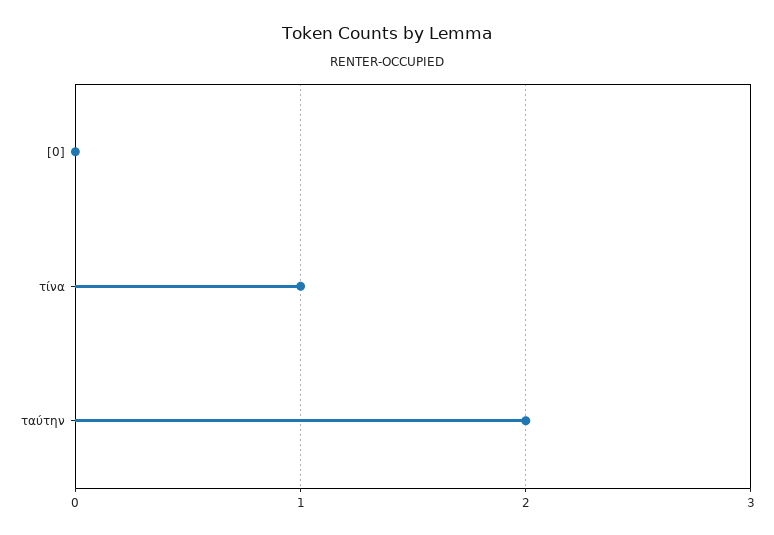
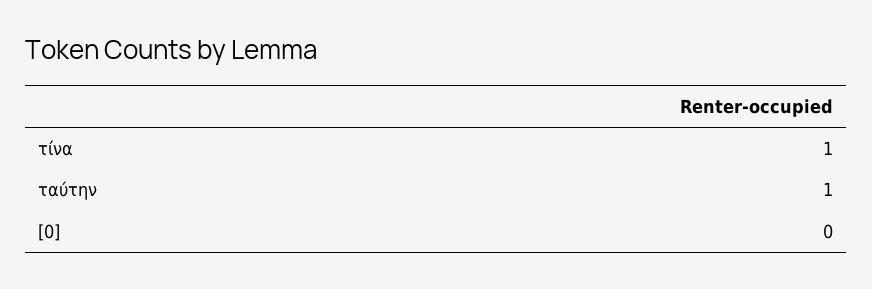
  {
    "[0]": 0,
    "τίνα": 1,
-   "ταύτην": 2
+   "ταύτην": 1
  }

